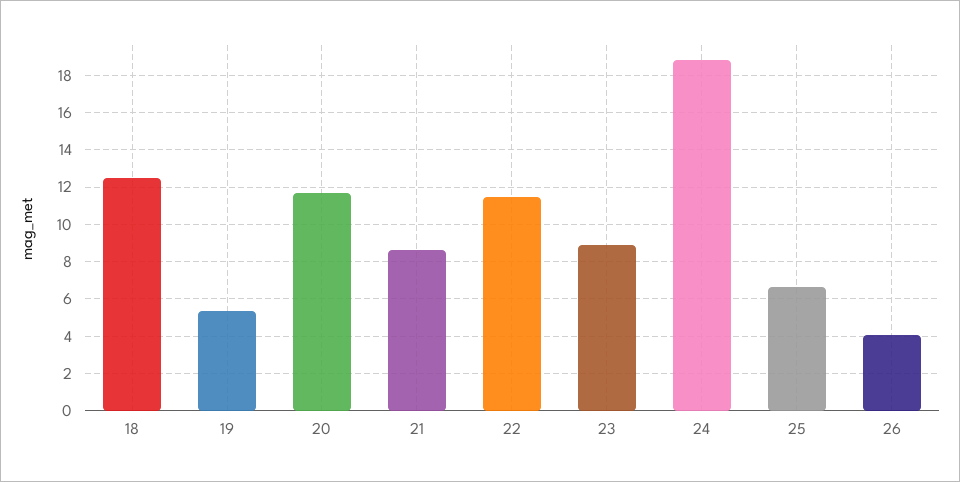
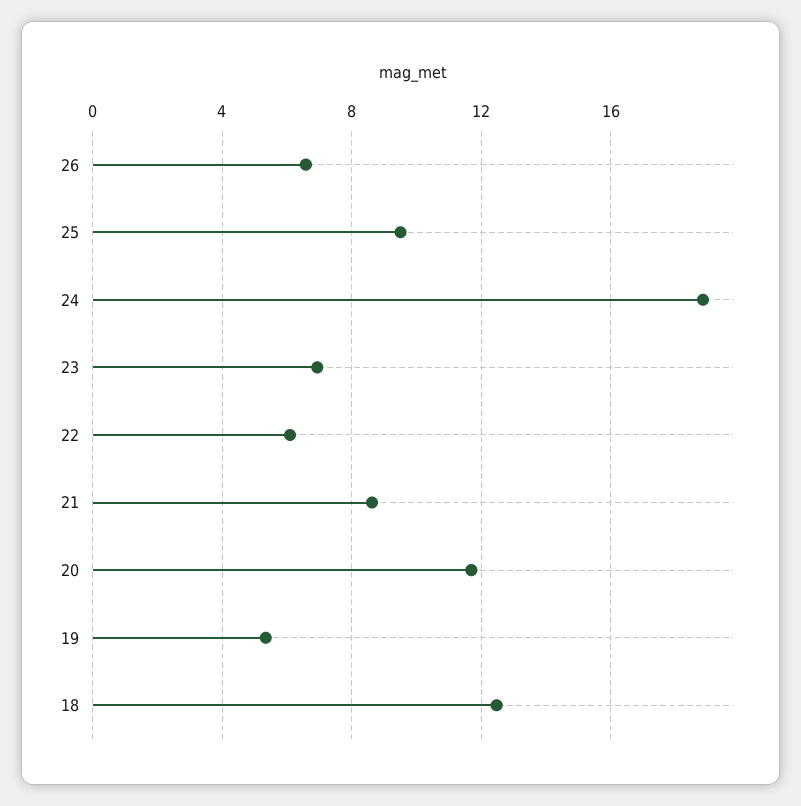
  {
    "18": 12.5,
    "19": 5.5,
    "20": 11.5,
    "21": 8.5,
-   "22": 11.5,
+   "22": 6,
-   "23": 9,
+   "23": 7,
    "24": 19,
-   "25": 6.5,
+   "25": 9.5,
-   "26": 4
+   "26": 6.5
  }

